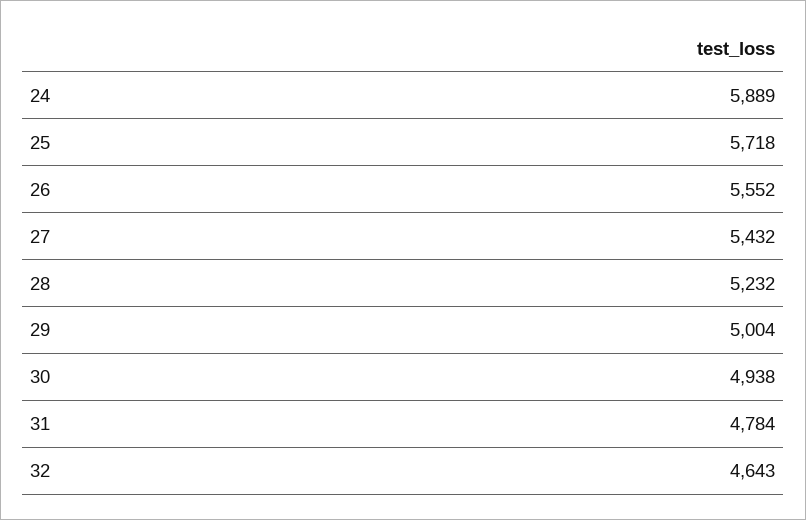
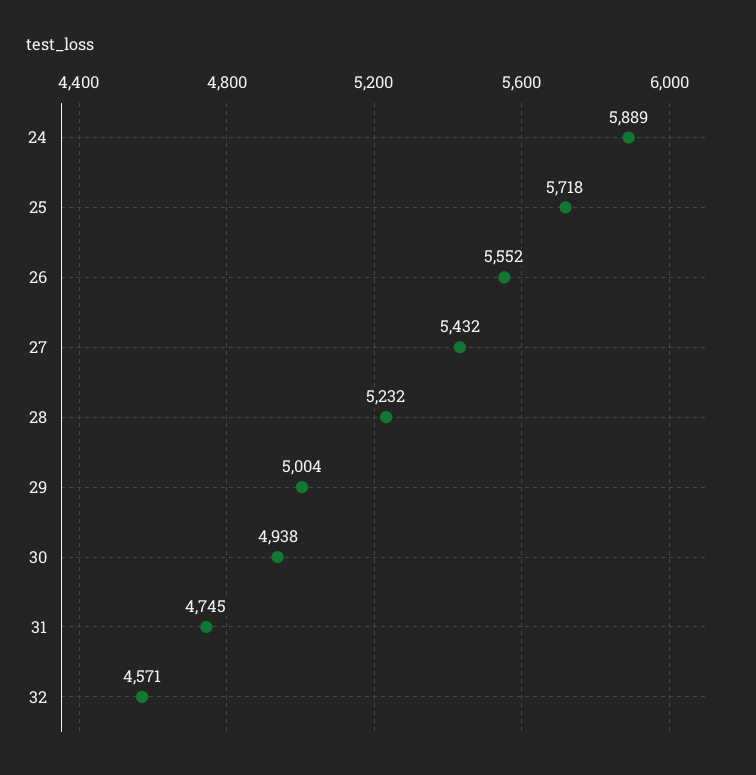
  {
    "24": 5889,
    "25": 5718,
    "26": 5552,
    "27": 5432,
    "28": 5232,
    "29": 5004,
    "30": 4938,
-   "31": 4784,
+   "31": 4745,
-   "32": 4643
+   "32": 4571
  }

